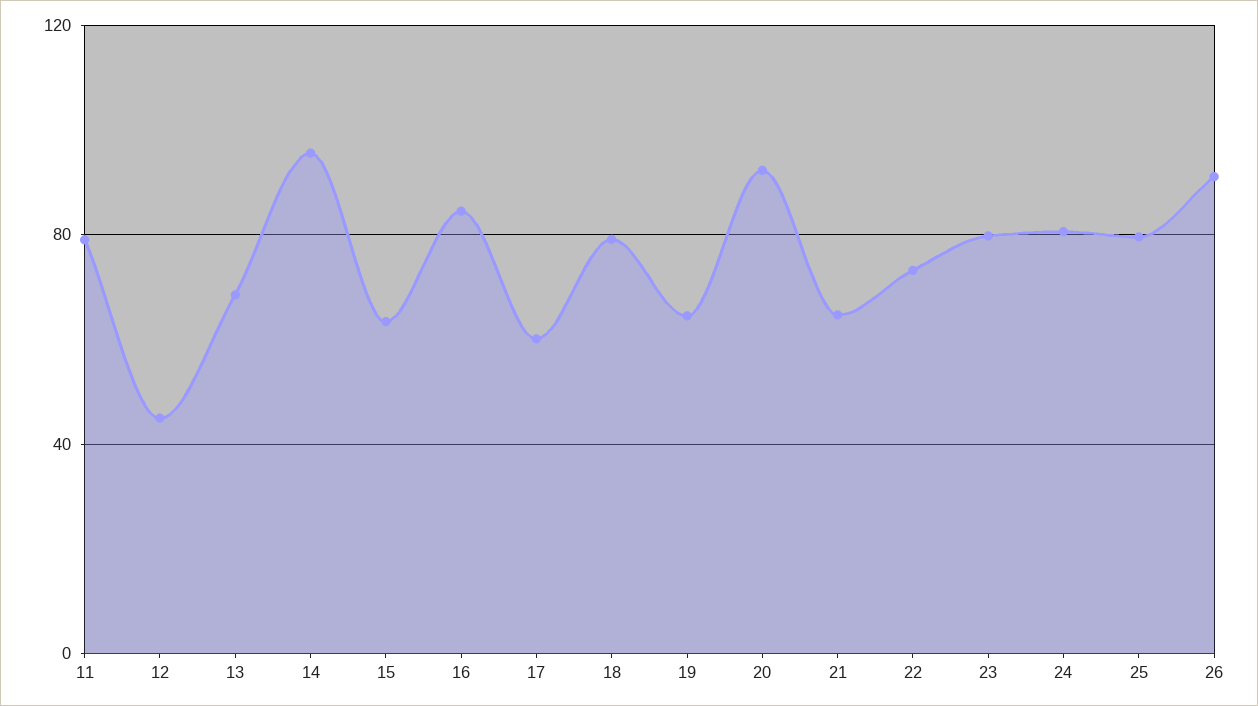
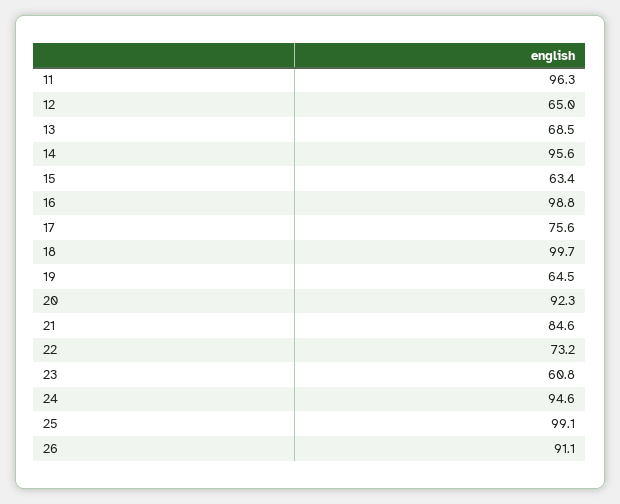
  {
-   "11": 80,
+   "11": 96.3,
-   "12": 45,
+   "12": 65,
    "13": 68.5,
    "14": 95.6,
    "15": 63.4,
-   "16": 85,
+   "16": 98.8,
-   "17": 60,
+   "17": 75.6,
-   "18": 80,
+   "18": 99.7,
    "19": 64.5,
    "20": 92.3,
-   "21": 65,
+   "21": 84.6,
    "22": 73.2,
-   "23": 80,
+   "23": 60.8,
-   "24": 80,
+   "24": 94.6,
-   "25": 80,
+   "25": 99.1,
    "26": 91.1
  }

